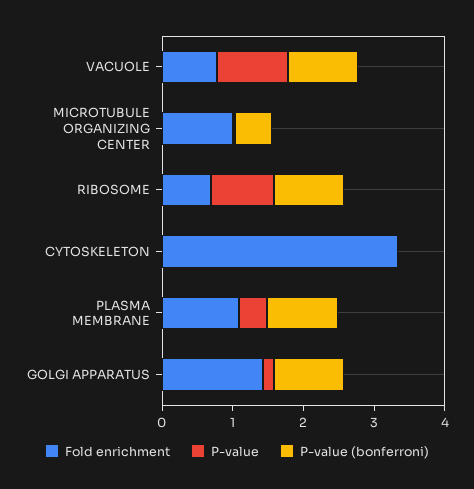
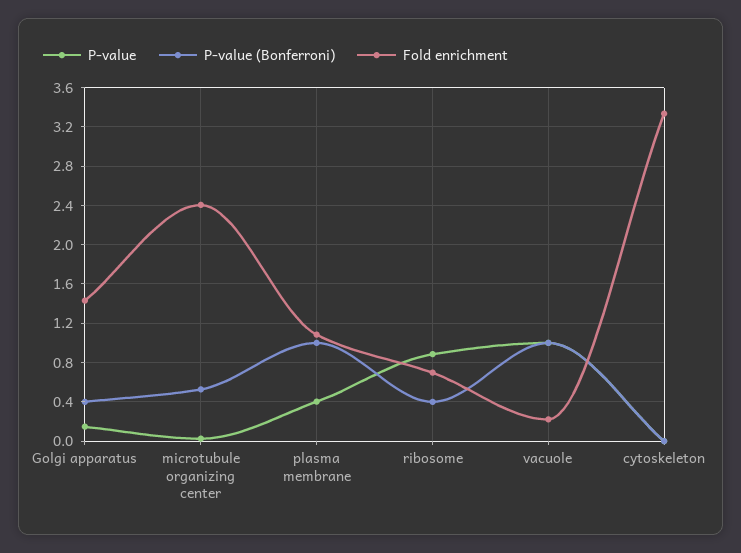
  {
    "Fold enrichment": {
-     "VACUOLE": 0.8,
+     "VACUOLE": 0.2,
-     "MICROTUBULE ORGANIZING CENTER": 1,
+     "MICROTUBULE ORGANIZING CENTER": 2.4,
      "RIBOSOME": 0.7,
      "CYTOSKELETON": 3.3,
      "PLASMA MEMBRANE": 1.1,
      "GOLGI APPARATUS": 1.4
    },
    "P-value": {
      "VACUOLE": 1,
      "MICROTUBULE ORGANIZING CENTER": 0,
      "RIBOSOME": 0.9,
      "CYTOSKELETON": 0,
      "PLASMA MEMBRANE": 0.4,
      "GOLGI APPARATUS": 0.1
    },
    "P-value (bonferroni)": {
      "VACUOLE": 1,
      "MICROTUBULE ORGANIZING CENTER": 0.5,
-     "RIBOSOME": 1,
+     "RIBOSOME": 0.4,
      "CYTOSKELETON": 0,
      "PLASMA MEMBRANE": 1,
-     "GOLGI APPARATUS": 1
+     "GOLGI APPARATUS": 0.4
    }
  }

